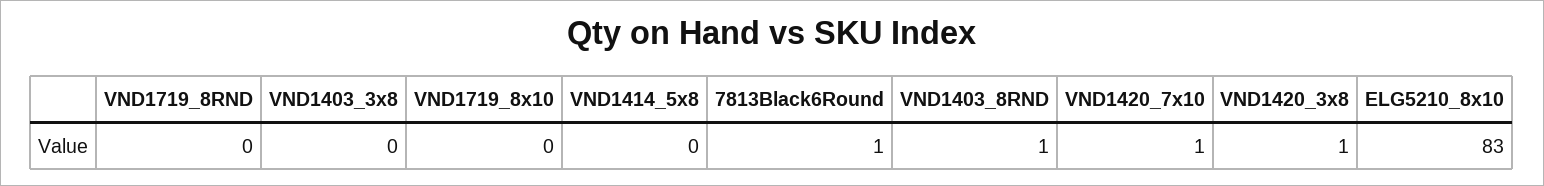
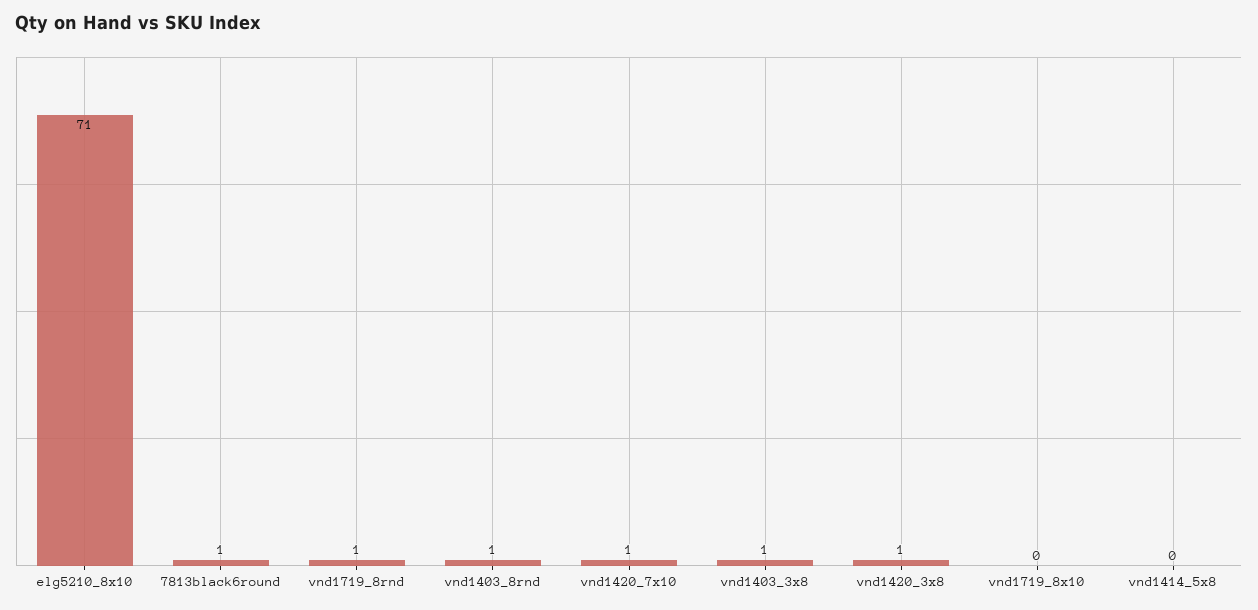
  {
-   "VND1719_8RND": 0,
+   "VND1719_8RND": 1,
-   "VND1403_3x8": 0,
+   "VND1403_3x8": 1,
    "VND1719_8x10": 0,
    "VND1414_5x8": 0,
    "7813Black6Round": 1,
    "VND1403_8RND": 1,
    "VND1420_7x10": 1,
    "VND1420_3x8": 1,
-   "ELG5210_8x10": 83
+   "ELG5210_8x10": 71
  }

